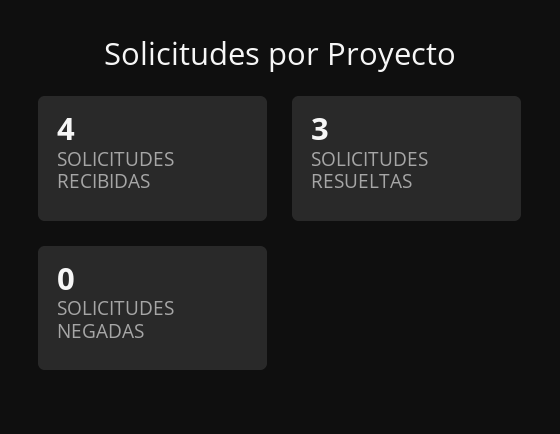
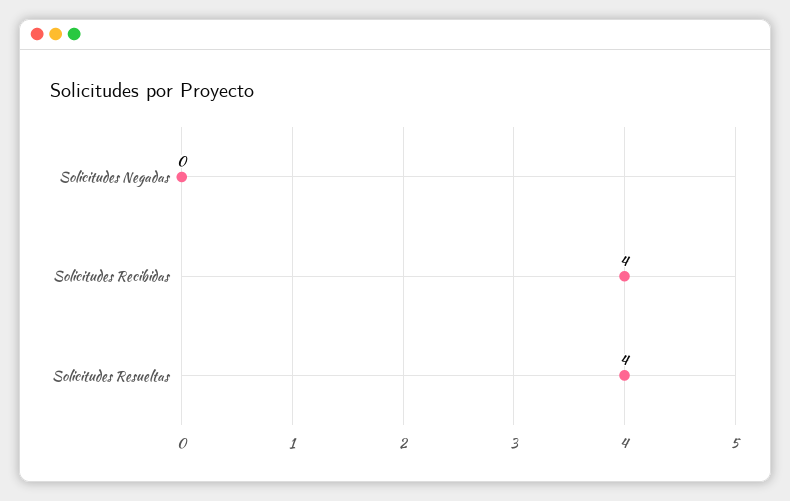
  {
    "SOLICITUDES RECIBIDAS": 4,
-   "SOLICITUDES RESUELTAS": 3,
+   "SOLICITUDES RESUELTAS": 4,
    "SOLICITUDES NEGADAS": 0
  }

